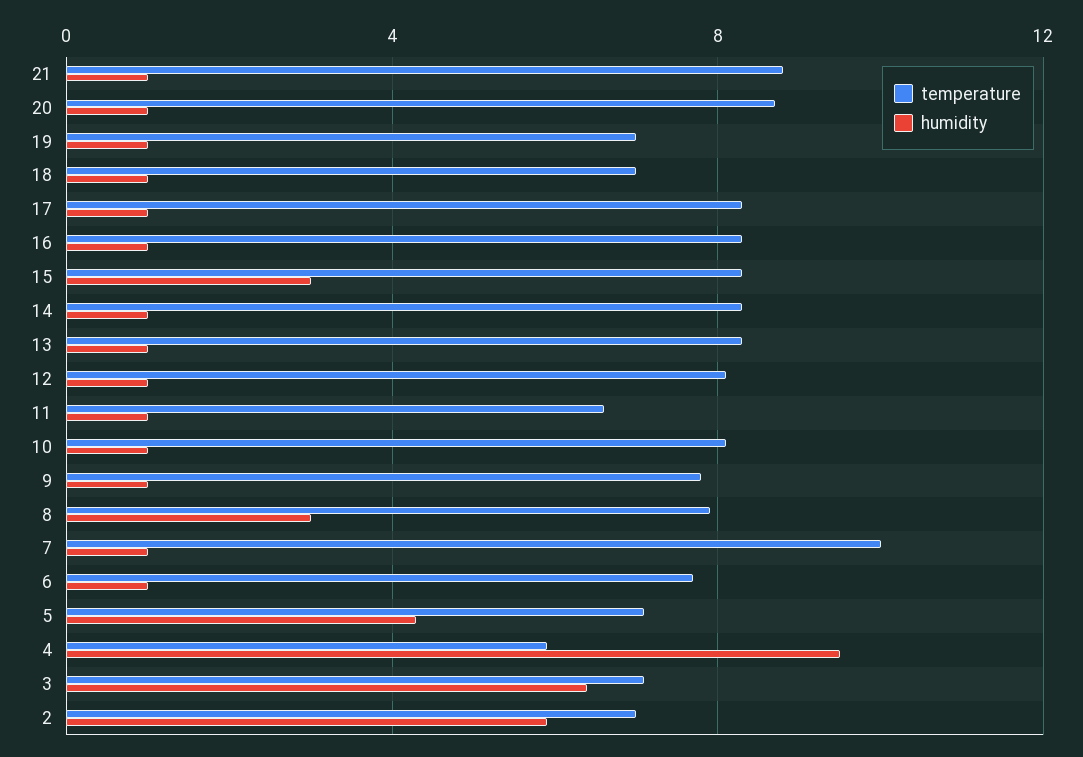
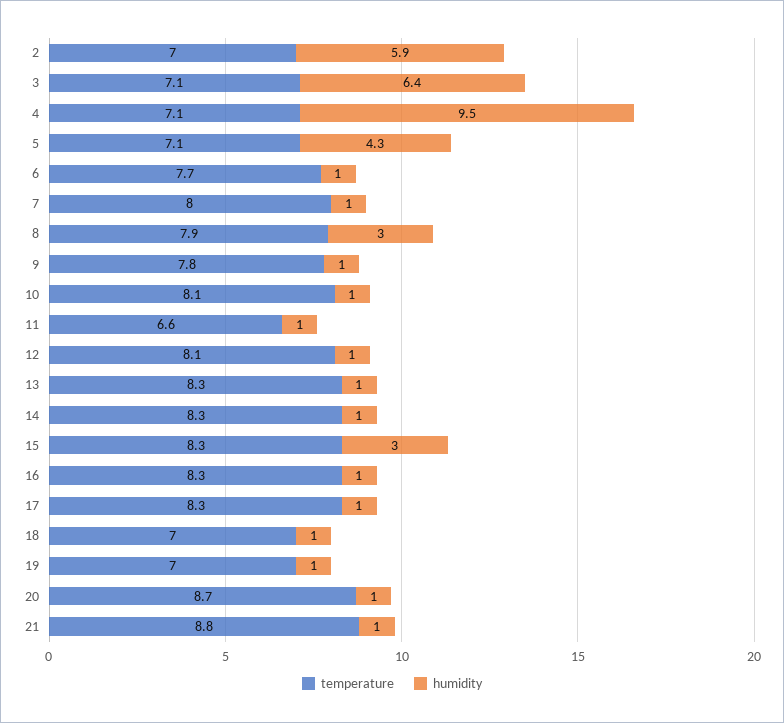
  {
    "temperature": {
      "21": 8.8,
      "20": 8.7,
      "19": 7,
      "18": 7,
      "17": 8.3,
      "16": 8.3,
      "15": 8.3,
      "14": 8.3,
      "13": 8.3,
      "12": 8.1,
      "11": 6.6,
      "10": 8.1,
      "9": 7.8,
      "8": 7.9,
-     "7": 10,
+     "7": 8,
      "6": 7.7,
      "5": 7.1,
-     "4": 6,
+     "4": 7.1,
      "3": 7.1,
      "2": 7
    },
    "humidity": {
      "21": 1,
      "20": 1,
      "19": 1,
      "18": 1,
      "17": 1,
      "16": 1,
      "15": 3,
      "14": 1,
      "13": 1,
      "12": 1,
      "11": 1,
      "10": 1,
      "9": 1,
      "8": 3,
      "7": 1,
      "6": 1,
      "5": 4.3,
      "4": 9.5,
      "3": 6.4,
      "2": 5.9
    }
  }

